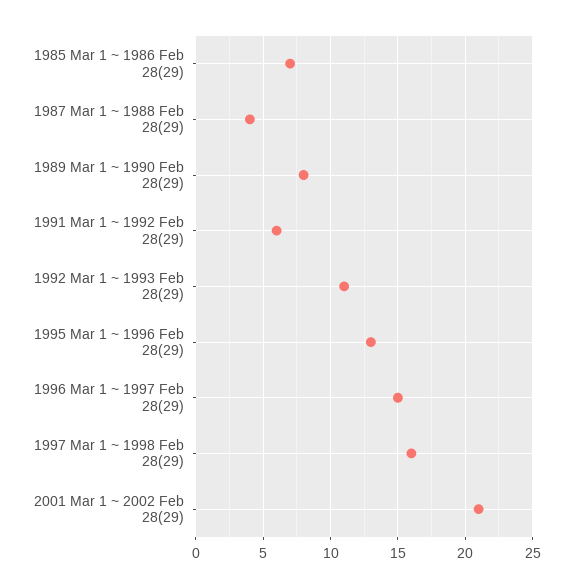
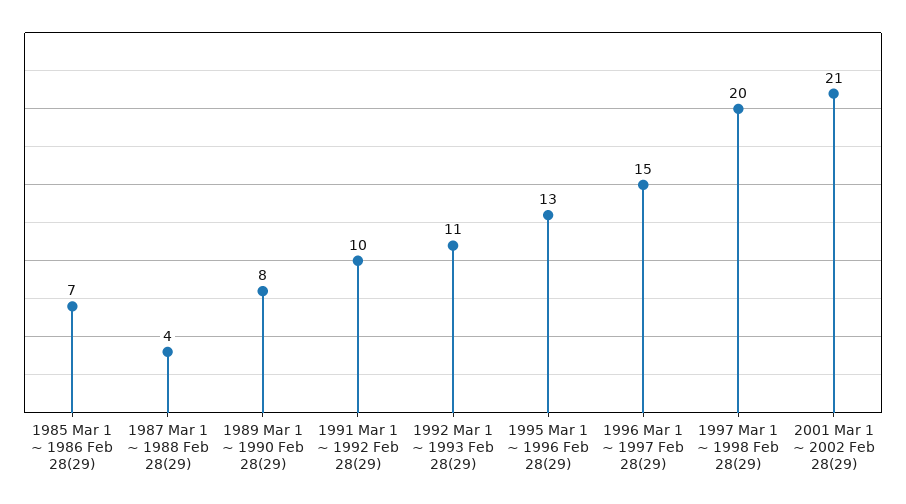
  {
    "1985 Mar 1 ~ 1986 Feb 28(29)": 7,
    "1987 Mar 1 ~ 1988 Feb 28(29)": 4,
    "1989 Mar 1 ~ 1990 Feb 28(29)": 8,
-   "1991 Mar 1 ~ 1992 Feb 28(29)": 6,
+   "1991 Mar 1 ~ 1992 Feb 28(29)": 10,
    "1992 Mar 1 ~ 1993 Feb 28(29)": 11,
    "1995 Mar 1 ~ 1996 Feb 28(29)": 13,
    "1996 Mar 1 ~ 1997 Feb 28(29)": 15,
-   "1997 Mar 1 ~ 1998 Feb 28(29)": 16,
+   "1997 Mar 1 ~ 1998 Feb 28(29)": 20,
    "2001 Mar 1 ~ 2002 Feb 28(29)": 21
  }

